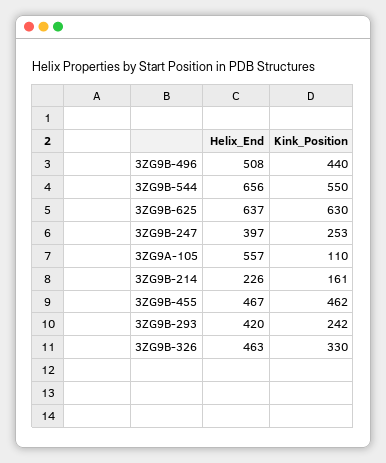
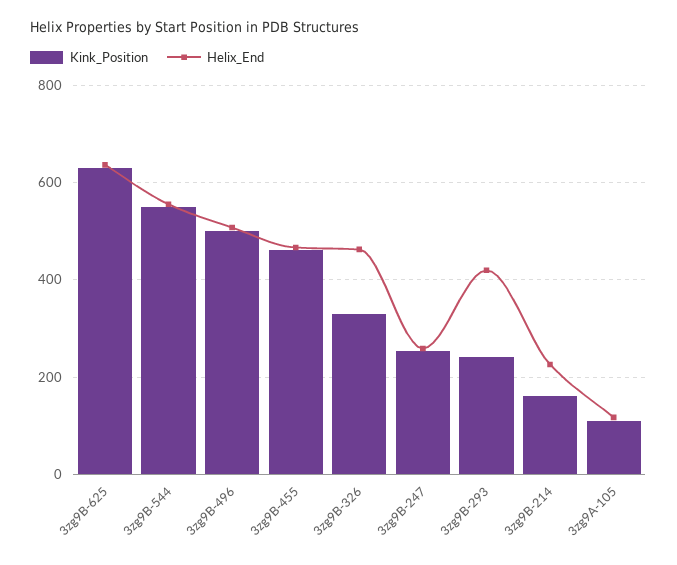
  {
    "Helix_End": {
      "3ZG9B-496": 508,
-     "3ZG9B-544": 656,
+     "3ZG9B-544": 560,
      "3ZG9B-625": 637,
-     "3ZG9B-247": 397,
+     "3ZG9B-247": 260,
-     "3ZG9A-105": 557,
+     "3ZG9A-105": 120,
      "3ZG9B-214": 226,
      "3ZG9B-455": 467,
      "3ZG9B-293": 420,
      "3ZG9B-326": 463
    },
    "Kink_Position": {
-     "3ZG9B-496": 440,
+     "3ZG9B-496": 500,
      "3ZG9B-544": 550,
      "3ZG9B-625": 630,
      "3ZG9B-247": 253,
      "3ZG9A-105": 110,
      "3ZG9B-214": 161,
      "3ZG9B-455": 462,
      "3ZG9B-293": 242,
      "3ZG9B-326": 330
    }
  }

